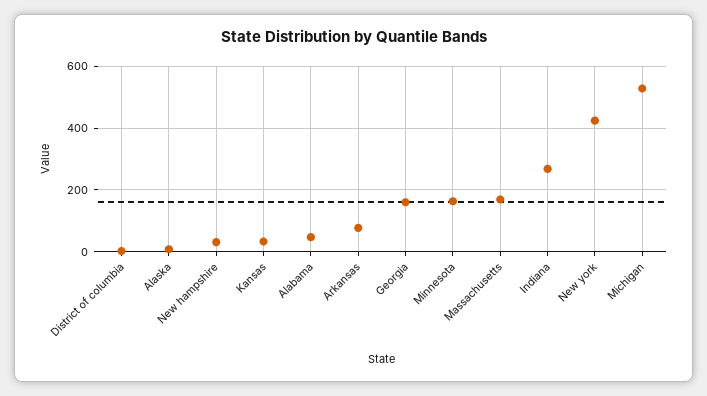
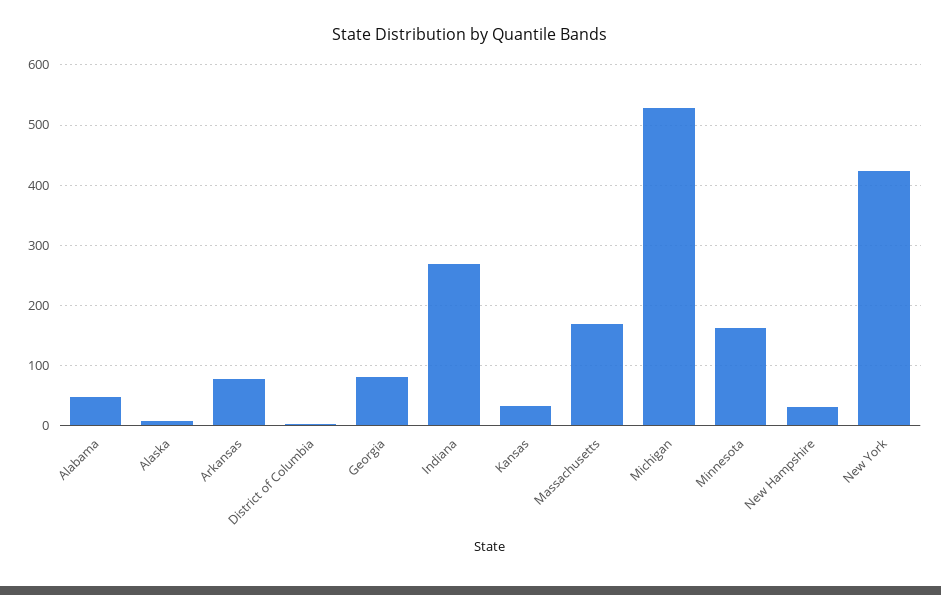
  {
    "District of columbia": 0,
    "Alaska": 10,
    "New hampshire": 30,
    "Kansas": 30,
    "Alabama": 50,
    "Arkansas": 80,
-   "Georgia": 160,
+   "Georgia": 80,
    "Minnesota": 160,
    "Massachusetts": 170,
    "Indiana": 270,
    "New york": 420,
    "Michigan": 530
  }

